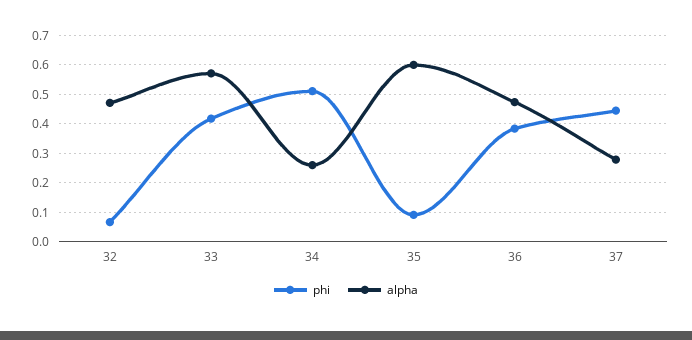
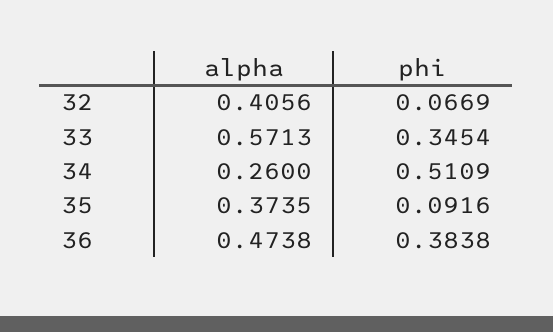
  {
    "phi": {
      "32": 0.0669,
-     "33": 0.425,
+     "33": 0.3454,
      "34": 0.5109,
      "35": 0.0916,
-     "36": 0.3838,
+     "36": 0.3838
-     "37": 0.45
    },
    "alpha": {
-     "32": 0.475,
+     "32": 0.4056,
      "33": 0.5713,
      "34": 0.26,
-     "35": 0.6,
+     "35": 0.3735,
-     "36": 0.4738,
+     "36": 0.4738
-     "37": 0.275
    }
  }

